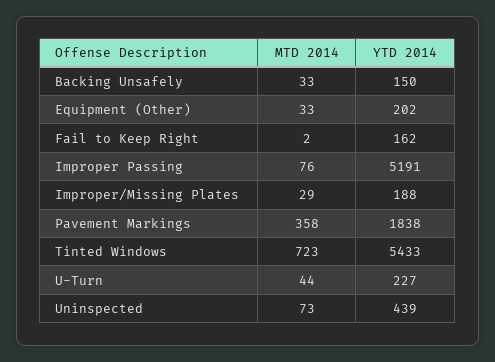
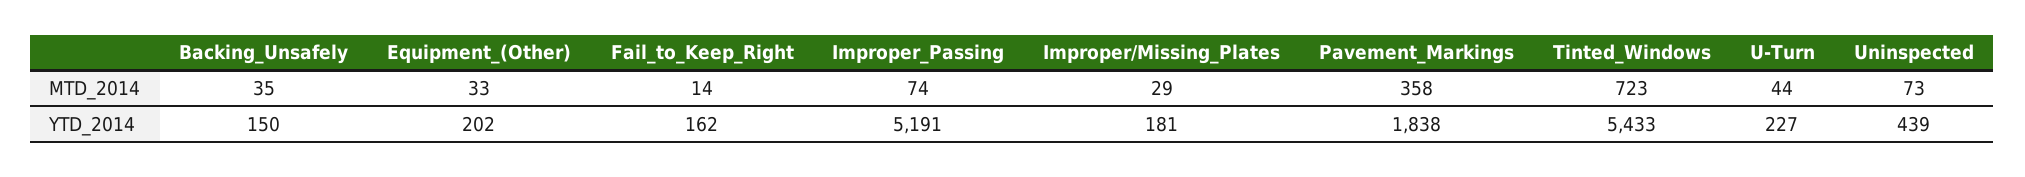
  {
    "MTD 2014": {
-     "Backing Unsafely": 33,
+     "Backing Unsafely": 35,
      "Equipment (Other)": 33,
-     "Fail to Keep Right": 2,
+     "Fail to Keep Right": 14,
-     "Improper Passing": 76,
+     "Improper Passing": 74,
      "Improper/Missing Plates": 29,
      "Pavement Markings": 358,
      "Tinted Windows": 723,
      "U-Turn": 44,
      "Uninspected": 73
    },
    "YTD 2014": {
      "Backing Unsafely": 150,
      "Equipment (Other)": 202,
      "Fail to Keep Right": 162,
      "Improper Passing": 5191,
-     "Improper/Missing Plates": 188,
+     "Improper/Missing Plates": 181,
      "Pavement Markings": 1838,
      "Tinted Windows": 5433,
      "U-Turn": 227,
      "Uninspected": 439
    }
  }

